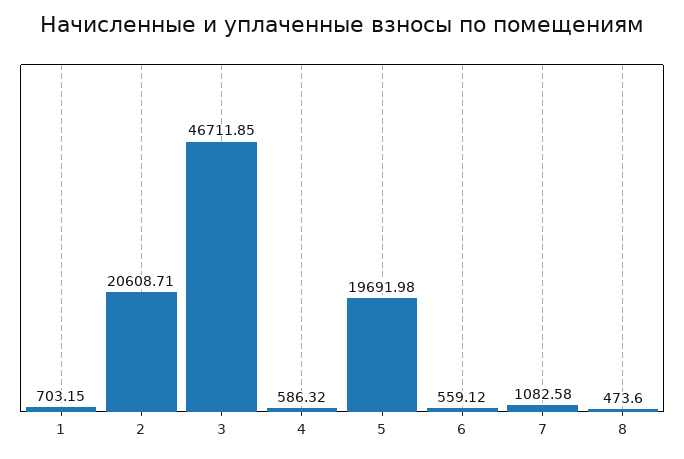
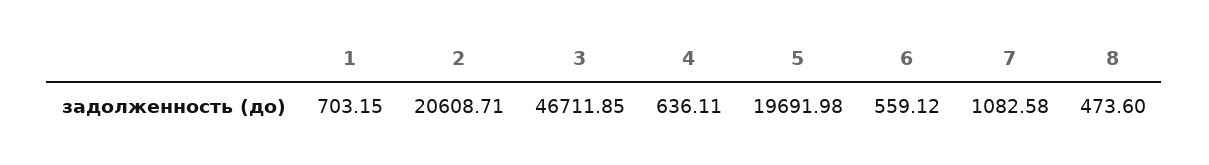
  {
    "1": 703.15,
    "2": 20608.71,
    "3": 46711.85,
-   "4": 586.32,
+   "4": 636.11,
    "5": 19691.98,
    "6": 559.12,
    "7": 1082.58,
    "8": 473.6
  }

